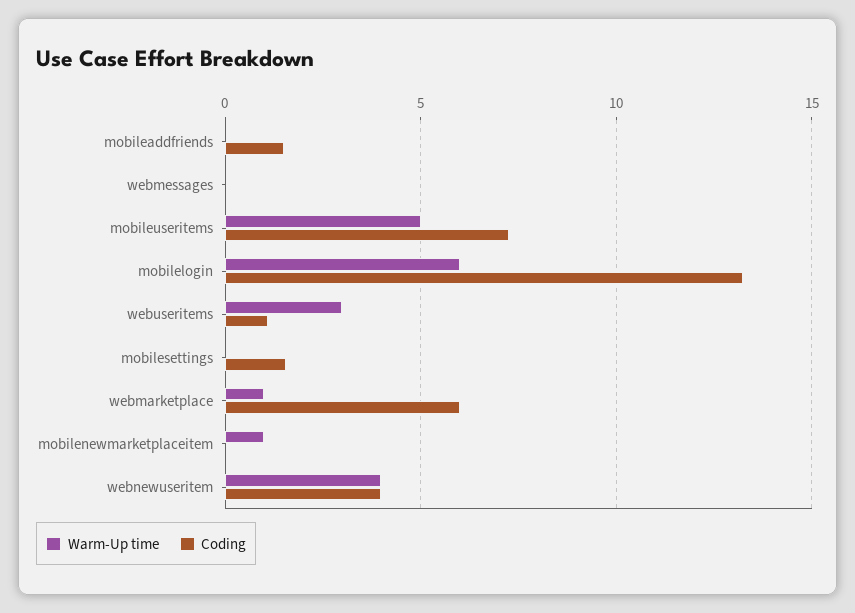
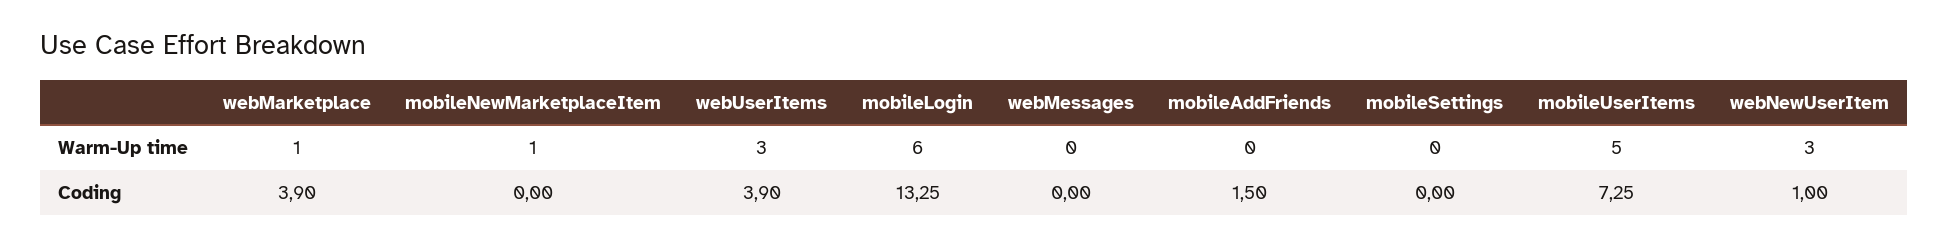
  {
    "Warm-Up time": {
      "mobileaddfriends": 0,
      "webmessages": 0,
      "mobileuseritems": 5,
      "mobilelogin": 6,
      "webuseritems": 3,
      "mobilesettings": 0,
      "webmarketplace": 1,
      "mobilenewmarketplaceitem": 1,
-     "webnewuseritem": 4
+     "webnewuseritem": 3
    },
    "Coding": {
      "mobileaddfriends": 1.5,
      "webmessages": 0,
      "mobileuseritems": 7.25,
      "mobilelogin": 13.25,
-     "webuseritems": 1,
+     "webuseritems": 3.9,
-     "mobilesettings": 1.5,
+     "mobilesettings": 0,
-     "webmarketplace": 6,
+     "webmarketplace": 3.9,
      "mobilenewmarketplaceitem": 0,
-     "webnewuseritem": 4
+     "webnewuseritem": 1
    }
  }

